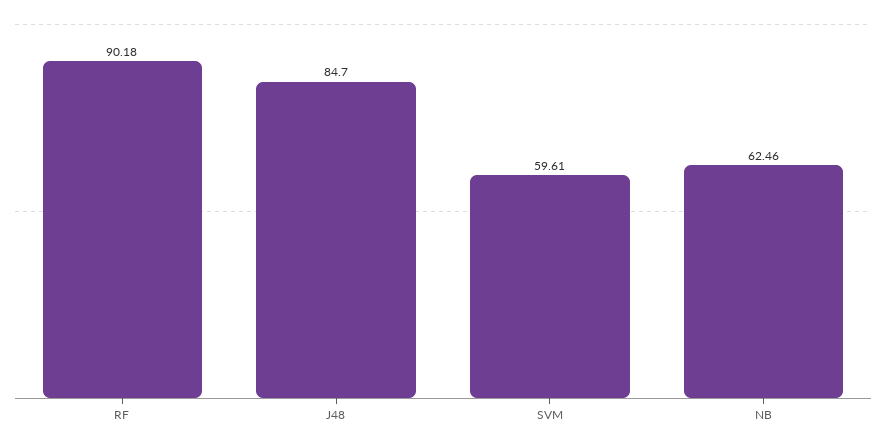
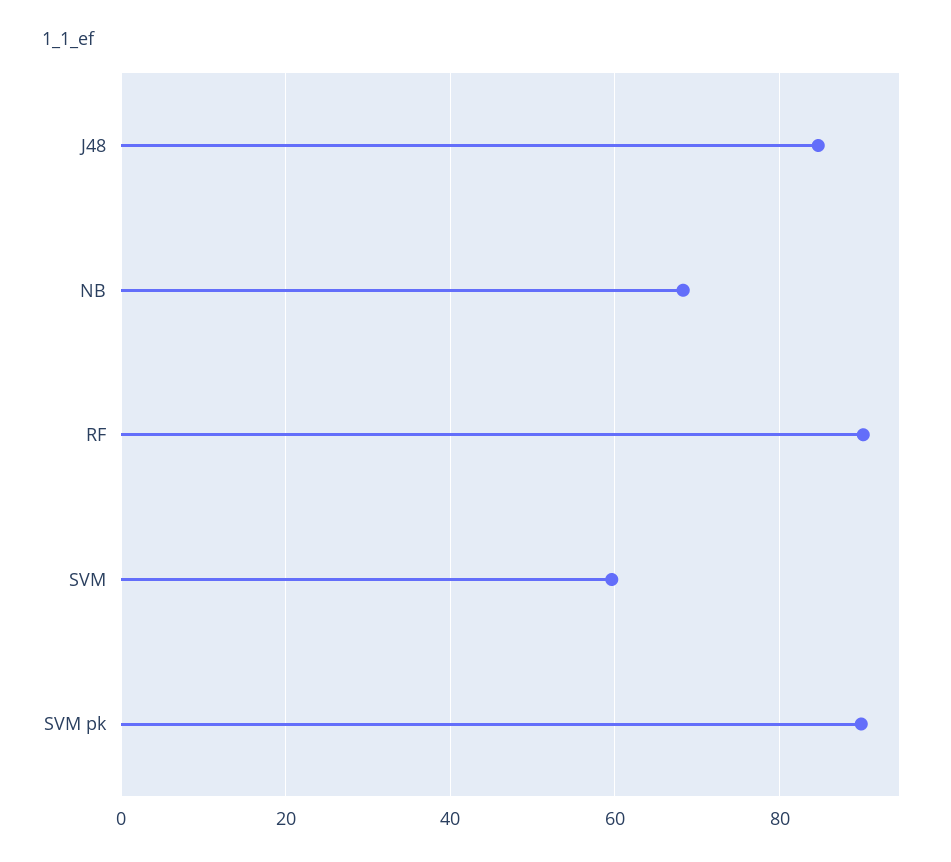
  {
    "RF": 90.18,
    "J48": 84.7,
    "SVM": 59.61,
-   "NB": 62.46
+   "NB": 68,
+   "SVM pk": 90
  }

